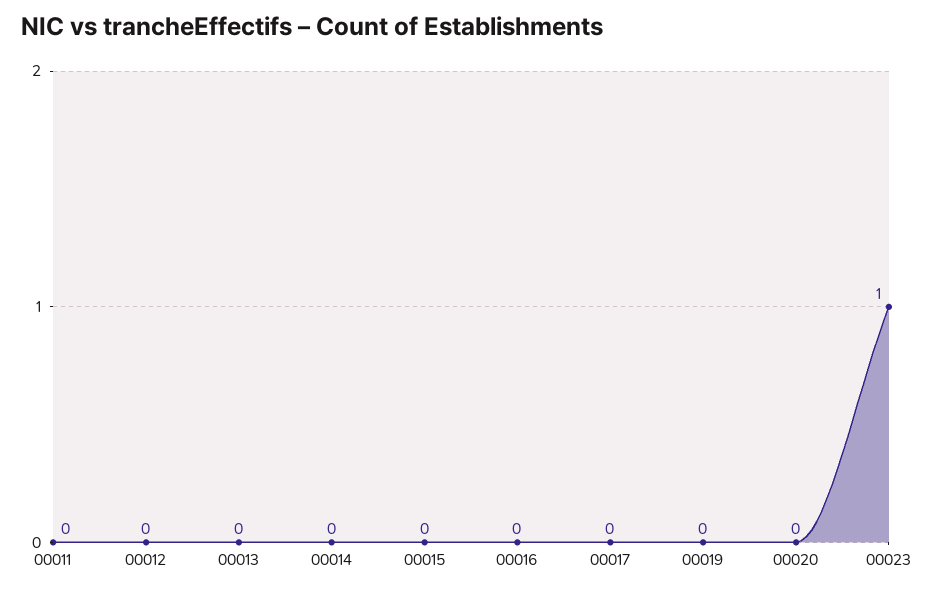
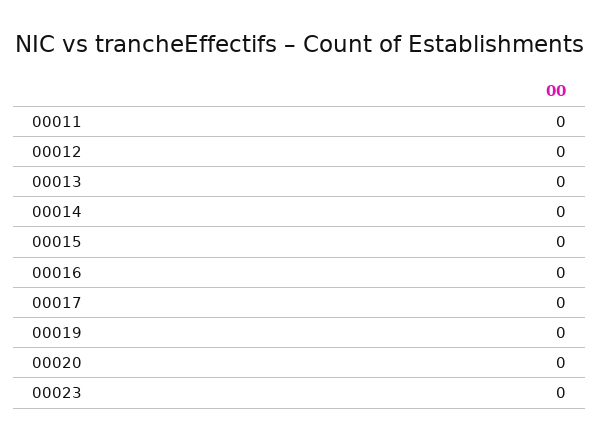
  {
    "00011": 0,
    "00012": 0,
    "00013": 0,
    "00014": 0,
    "00015": 0,
    "00016": 0,
    "00017": 0,
    "00019": 0,
    "00020": 0,
-   "00023": 1
+   "00023": 0
  }

